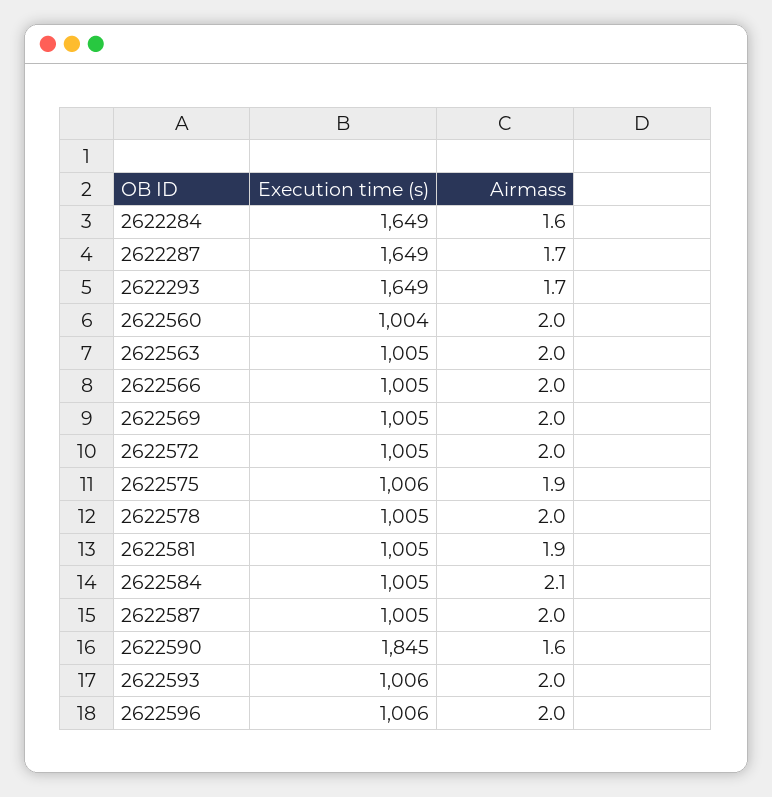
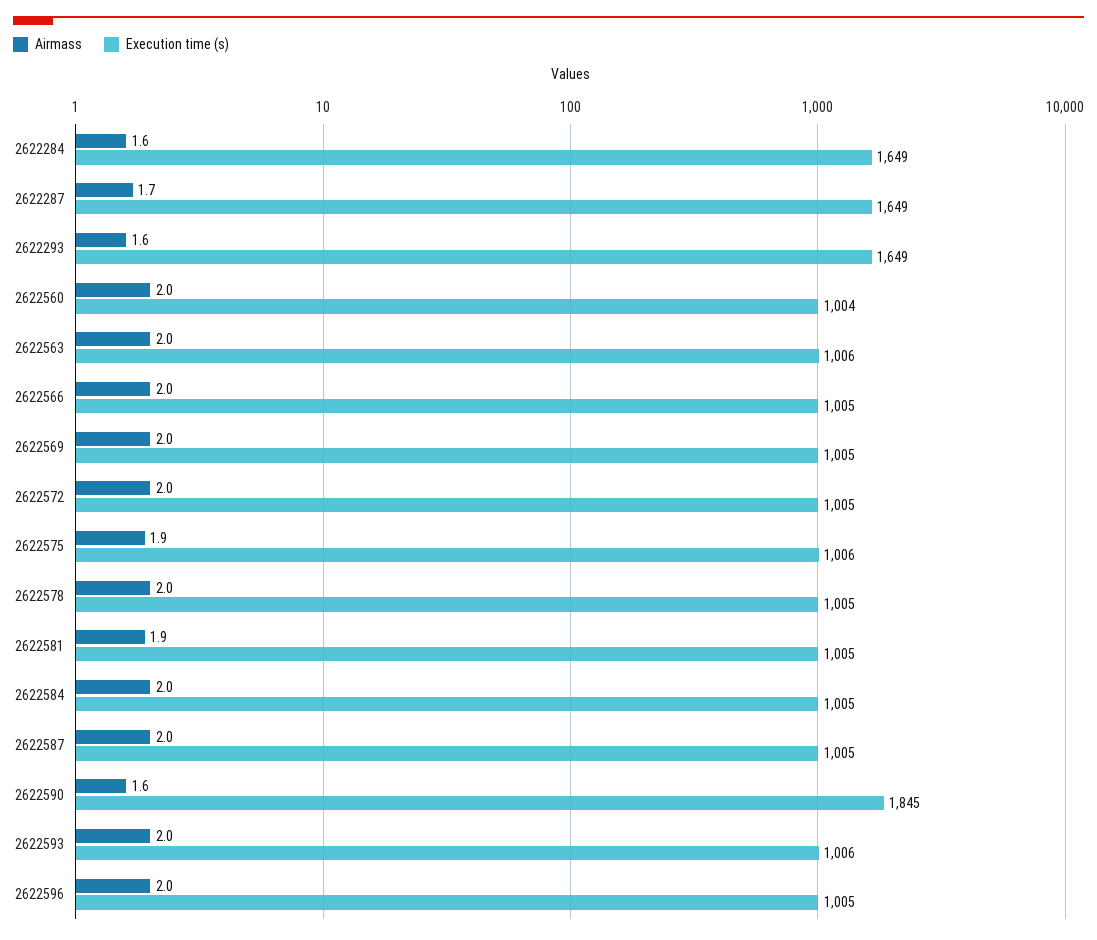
  {
    "Execution time (s)": {
      "2622284": 1649,
      "2622287": 1649,
      "2622293": 1649,
      "2622560": 1004,
-     "2622563": 1005,
+     "2622563": 1006,
      "2622566": 1005,
      "2622569": 1005,
      "2622572": 1005,
      "2622575": 1006,
      "2622578": 1005,
      "2622581": 1005,
      "2622584": 1005,
      "2622587": 1005,
      "2622590": 1845,
      "2622593": 1006,
-     "2622596": 1006
+     "2622596": 1005
    },
    "Airmass": {
      "2622284": 1.6,
      "2622287": 1.7,
-     "2622293": 1.7,
+     "2622293": 1.6,
      "2622560": 2,
      "2622563": 2,
      "2622566": 2,
      "2622569": 2,
      "2622572": 2,
      "2622575": 1.9,
      "2622578": 2,
      "2622581": 1.9,
-     "2622584": 2.1,
+     "2622584": 2,
      "2622587": 2,
      "2622590": 1.6,
      "2622593": 2,
      "2622596": 2
    }
  }

